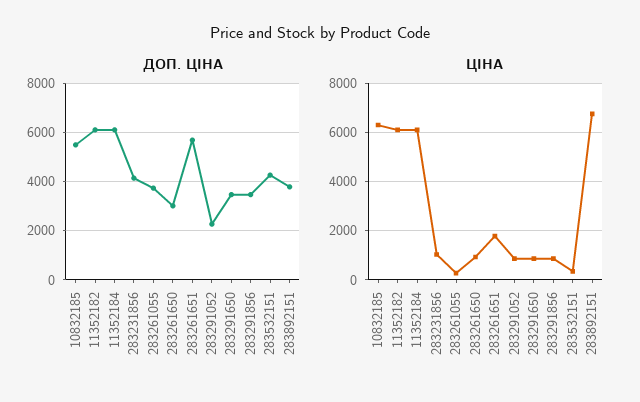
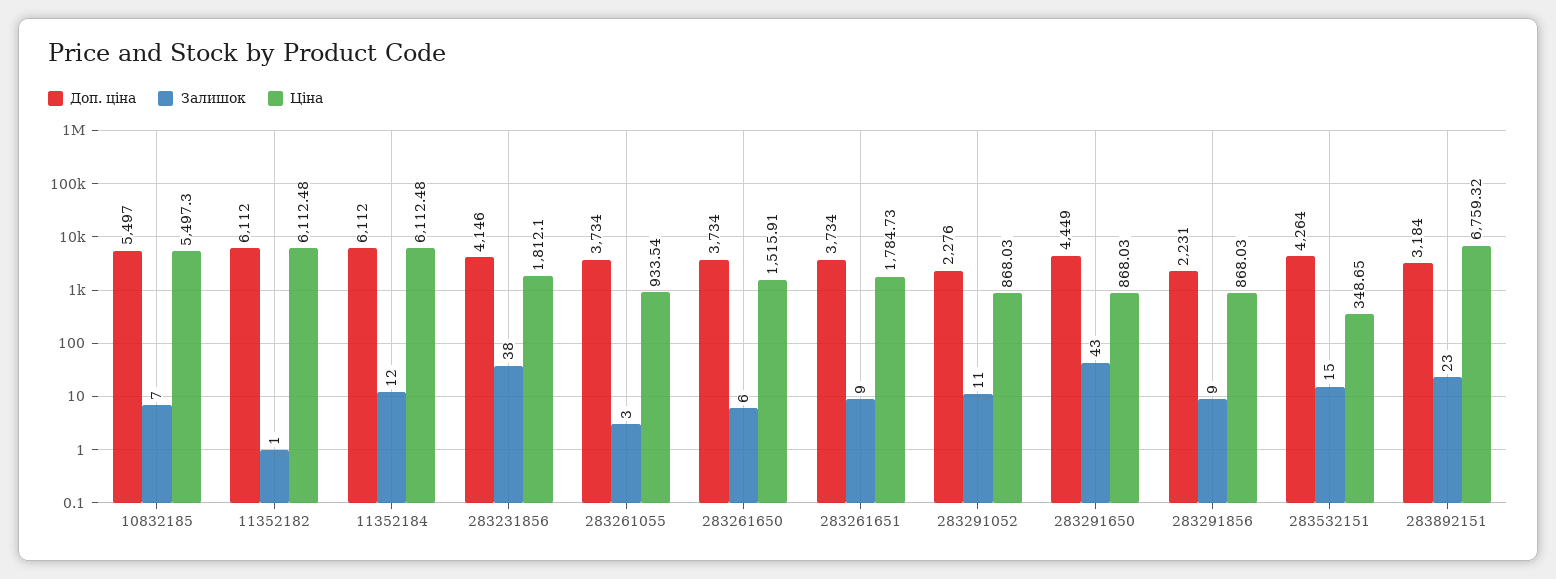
  {
    "ДОП. ЦІНА": {
      "10832185": 5497,
      "11352182": 6112,
      "11352184": 6112,
      "283231856": 4146,
      "283261055": 3734,
-     "283261650": 3000,
+     "283261650": 3734,
-     "283261651": 5750,
+     "283261651": 3734,
      "283291052": 2276,
-     "283291650": 3500,
+     "283291650": 4449,
-     "283291856": 3500,
+     "283291856": 2231,
      "283532151": 4264,
-     "283892151": 3750
+     "283892151": 3184
    },
    "ЦІНА": {
-     "10832185": 6250,
+     "10832185": 5497.3,
      "11352182": 6112.48,
      "11352184": 6112.48,
-     "283231856": 1000,
+     "283231856": 1812.1,
-     "283261055": 250,
+     "283261055": 933.54,
-     "283261650": 1000,
+     "283261650": 1515.91,
      "283261651": 1784.73,
      "283291052": 868.03,
      "283291650": 868.03,
      "283291856": 868.03,
      "283532151": 348.65,
      "283892151": 6759.32
-   }
+   },
+   "Залишок": {
+     "10832185": 7,
+     "11352182": 1,
+     "11352184": 12,
+     "283231856": 38,
+     "283261055": 3,
+     "283261650": 6,
+     "283261651": 9,
+     "283291052": 11,
+     "283291650": 43,
+     "283291856": 9,
+     "283532151": 15,
+     "283892151": 23
+   }
  }

